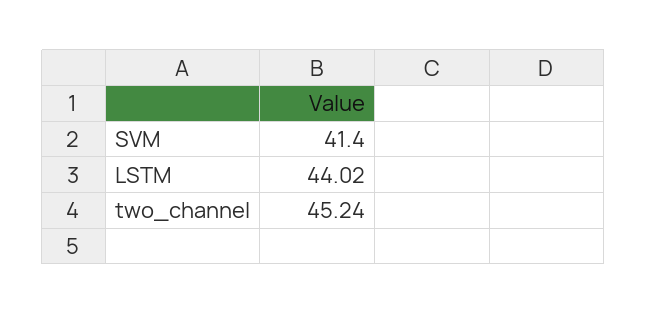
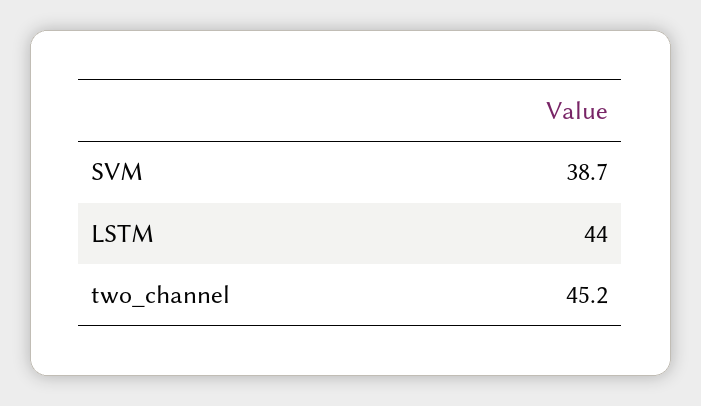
  {
-   "SVM": 41.4,
+   "SVM": 38.7,
    "LSTM": 44.02,
    "two_channel": 45.24
  }

